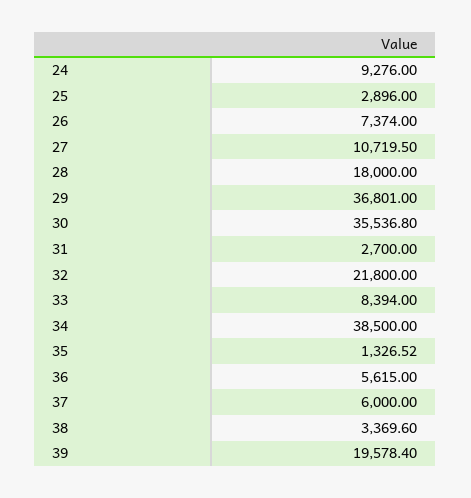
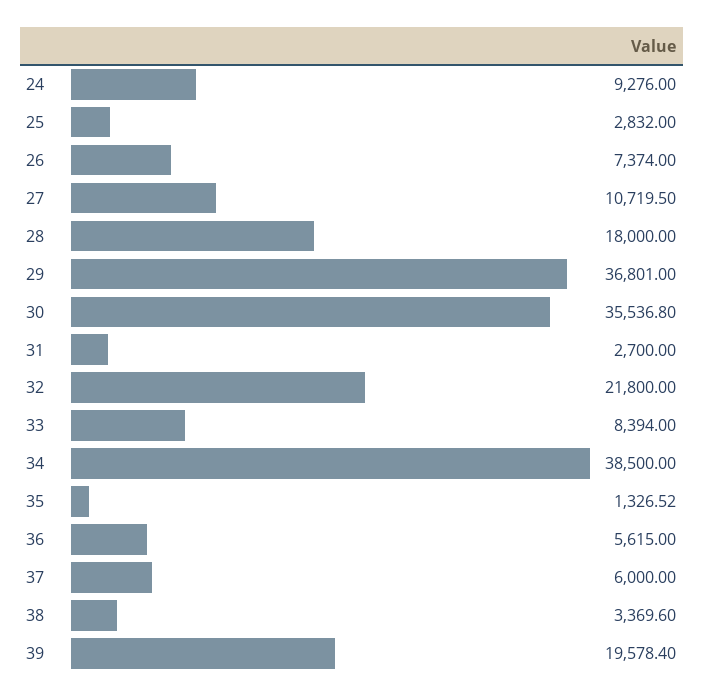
  {
    "24": 9276,
-   "25": 2896,
+   "25": 2832,
    "26": 7374,
    "27": 10719.5,
    "28": 18000,
    "29": 36801,
    "30": 35536.8,
    "31": 2700,
    "32": 21800,
    "33": 8394,
    "34": 38500,
    "35": 1326.52,
    "36": 5615,
    "37": 6000,
    "38": 3369.6,
    "39": 19578.4
  }

